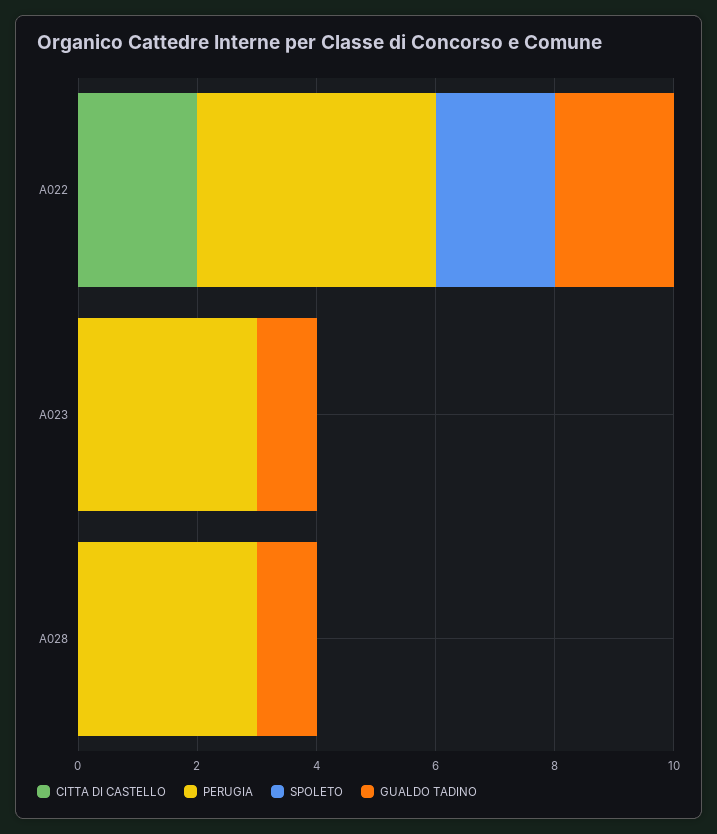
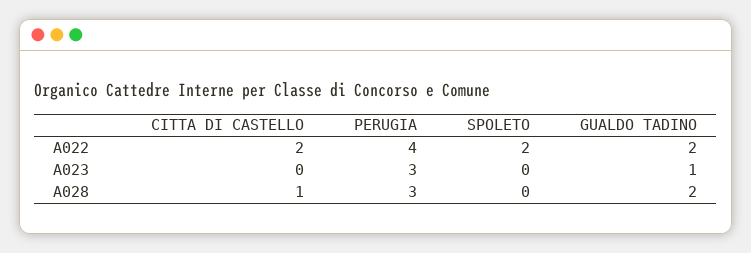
  {
    "CITTA DI CASTELLO": {
      "A022": 2,
      "A023": 0,
-     "A028": 0
+     "A028": 1
    },
    "PERUGIA": {
      "A022": 4,
      "A023": 3,
      "A028": 3
    },
    "SPOLETO": {
      "A022": 2,
      "A023": 0,
      "A028": 0
    },
    "GUALDO TADINO": {
      "A022": 2,
      "A023": 1,
-     "A028": 1
+     "A028": 2
    }
  }

